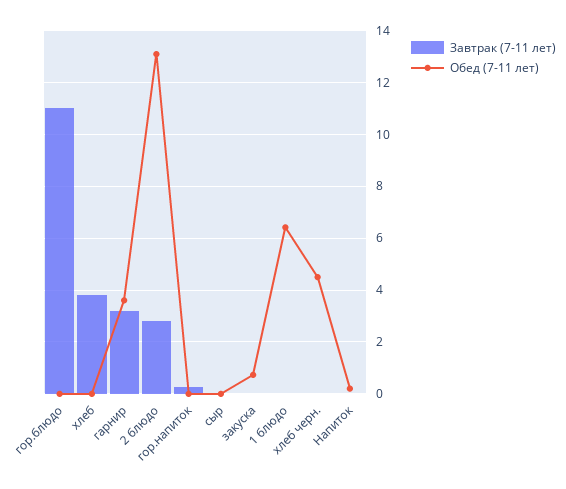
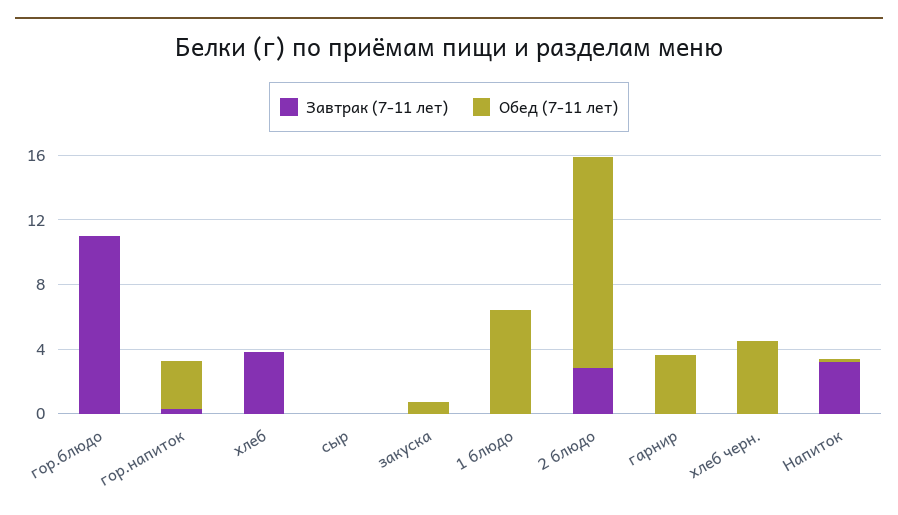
  {
    "Завтрак (7-11 лет)": {
      "гор.блюдо": 11,
      "хлеб": 3.75,
-     "гарнир": 3.25,
+     "гарнир": 0,
      "2 блюдо": 2.75,
      "гор.напиток": 0.25,
      "сыр": 0,
      "закуска": 0,
      "1 блюдо": 0,
      "хлеб черн.": 0,
-     "Напиток": 0
+     "Напиток": 3
    },
    "Обед (7-11 лет)": {
      "гор.блюдо": 0,
      "хлеб": 0,
      "гарнир": 3.5,
      "2 блюдо": 13,
-     "гор.напиток": 0,
+     "гор.напиток": 3,
      "сыр": 0,
      "закуска": 0.75,
      "1 блюдо": 6.5,
      "хлеб черн.": 4.5,
      "Напиток": 0.25
    }
  }

